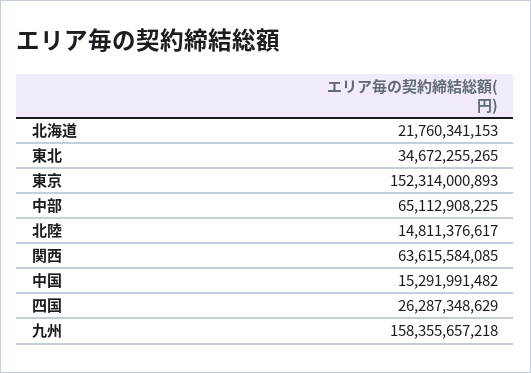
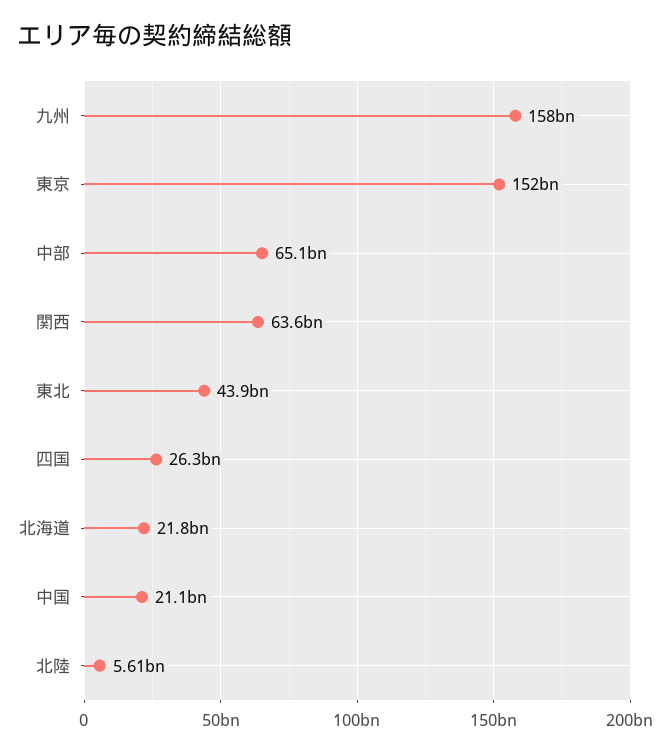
  {
    "北海道": 21760341153,
-   "東北": 34672255265,
+   "東北": 43900000000,
    "東京": 152314000893,
    "中部": 65112908225,
-   "北陸": 14811376617,
+   "北陸": 5610000000,
    "関西": 63615584085,
-   "中国": 15291991482,
+   "中国": 21100000000,
    "四国": 26287348629,
    "九州": 158355657218
  }

